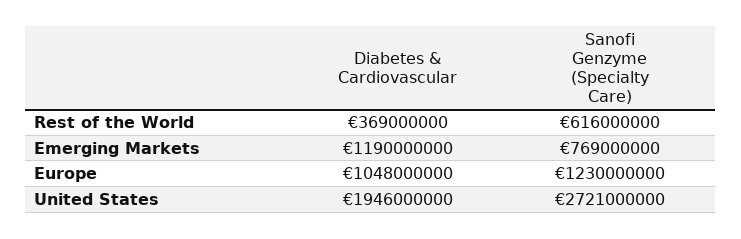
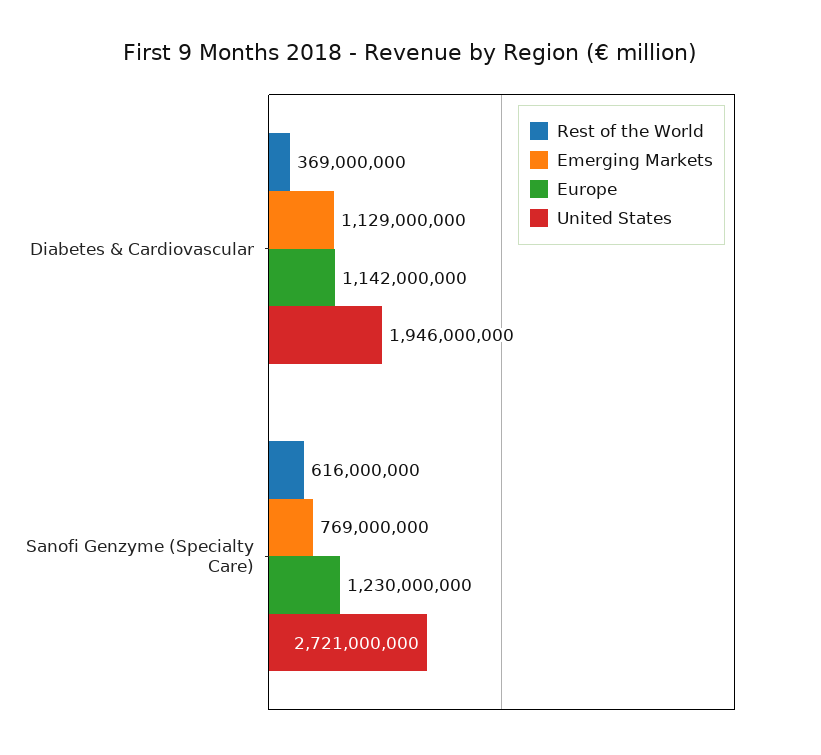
  {
    "Rest of the World": {
      "Diabetes & Cardiovascular": 369000000,
      "Sanofi Genzyme (Specialty Care)": 616000000
    },
    "Emerging Markets": {
-     "Diabetes & Cardiovascular": 1190000000,
+     "Diabetes & Cardiovascular": 1129000000,
      "Sanofi Genzyme (Specialty Care)": 769000000
    },
    "Europe": {
-     "Diabetes & Cardiovascular": 1048000000,
+     "Diabetes & Cardiovascular": 1142000000,
      "Sanofi Genzyme (Specialty Care)": 1230000000
    },
    "United States": {
      "Diabetes & Cardiovascular": 1946000000,
      "Sanofi Genzyme (Specialty Care)": 2721000000
    }
  }

